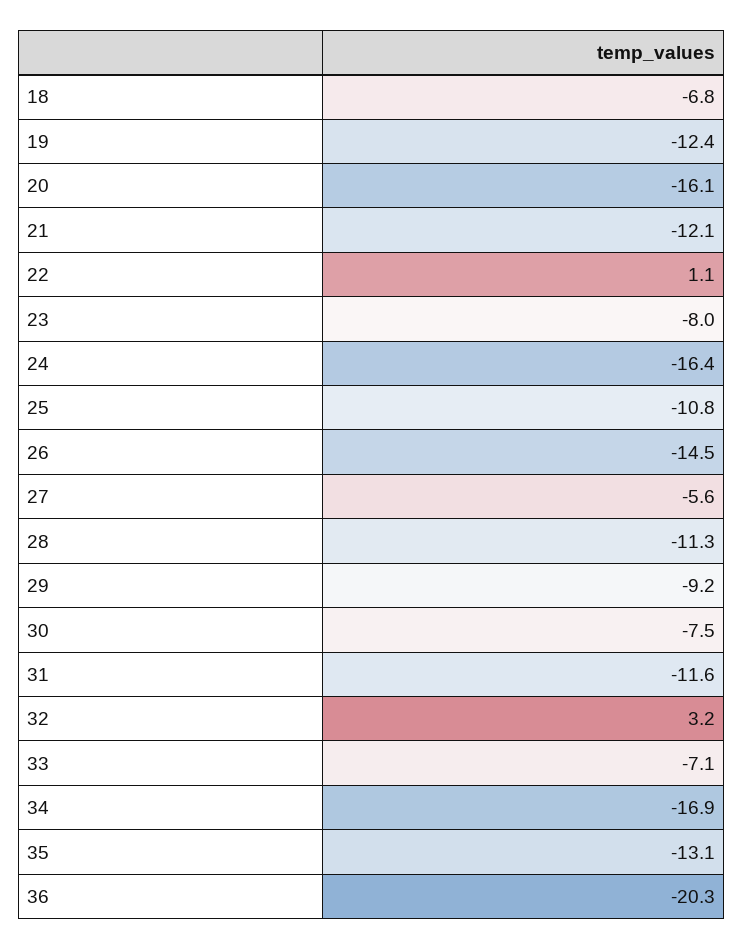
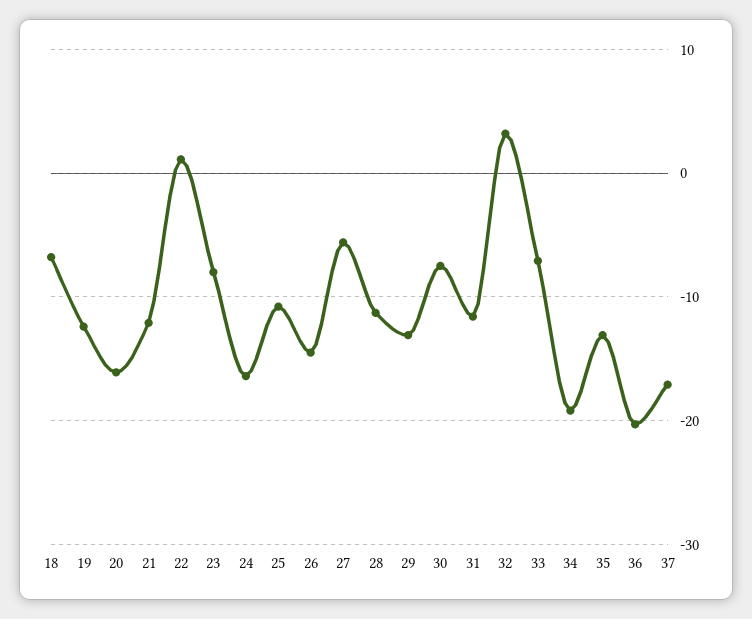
  {
    "18": -6.8,
    "19": -12.4,
    "20": -16.1,
    "21": -12.1,
    "22": 1.1,
    "23": -8,
    "24": -16.4,
    "25": -10.8,
    "26": -14.5,
    "27": -5.6,
    "28": -11.3,
-   "29": -9.2,
+   "29": -13,
    "30": -7.5,
    "31": -11.6,
    "32": 3.2,
    "33": -7.1,
-   "34": -16.9,
+   "34": -19,
    "35": -13.1,
-   "36": -20.3
+   "36": -20.3,
+   "37": -17
  }

